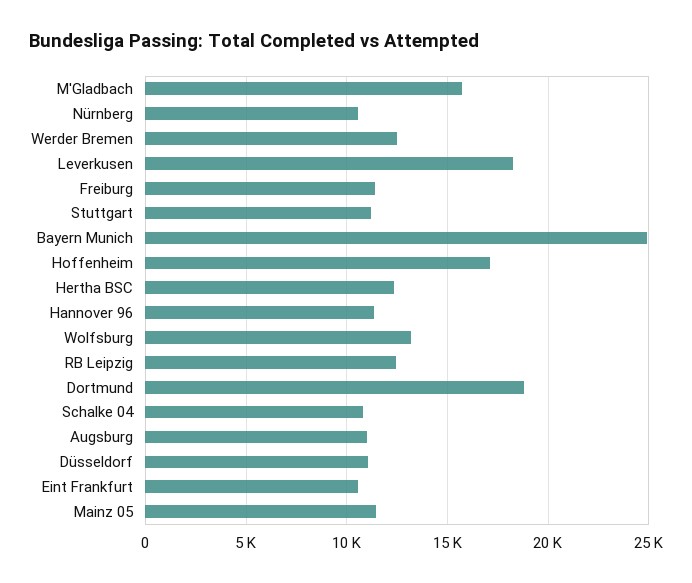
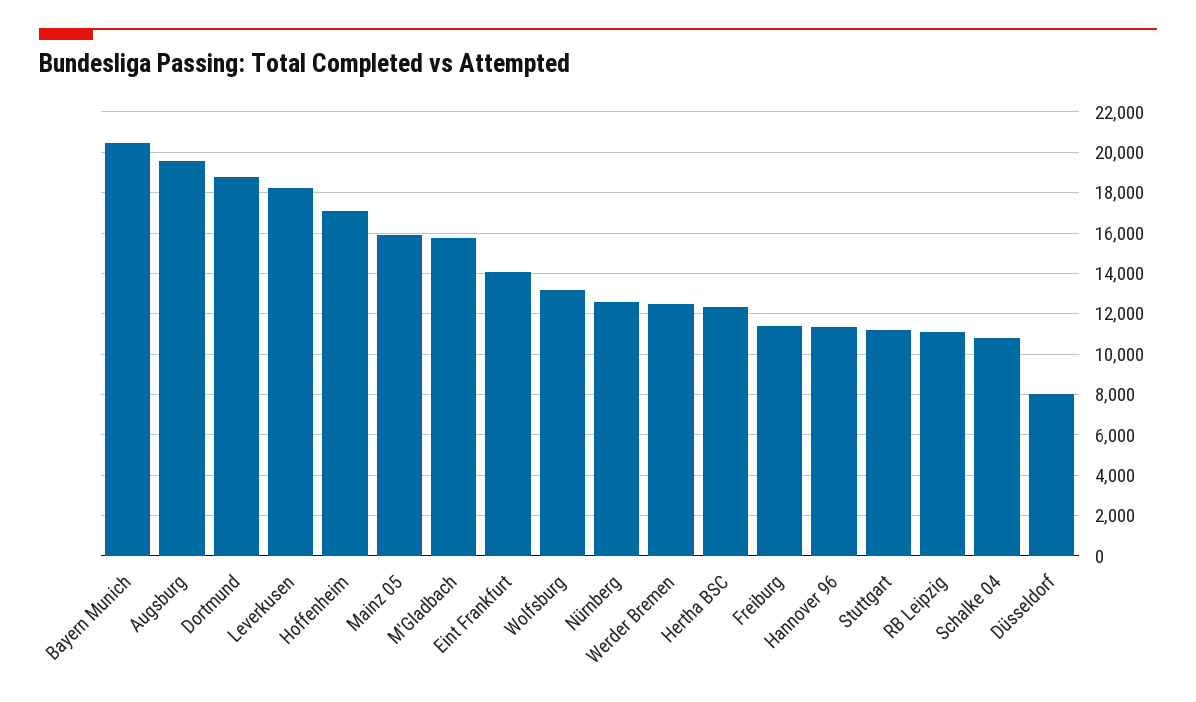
  {
    "M'Gladbach": 15500,
-   "Nürnberg": 10500,
+   "Nürnberg": 12500,
    "Werder Bremen": 12500,
    "Leverkusen": 18000,
    "Freiburg": 11500,
    "Stuttgart": 11000,
-   "Bayern Munich": 25000,
+   "Bayern Munich": 20500,
    "Hoffenheim": 17000,
    "Hertha BSC": 12500,
    "Hannover 96": 11500,
    "Wolfsburg": 13000,
-   "RB Leipzig": 12500,
+   "RB Leipzig": 11000,
    "Dortmund": 19000,
    "Schalke 04": 11000,
-   "Augsburg": 11000,
+   "Augsburg": 19500,
-   "Düsseldorf": 11000,
+   "Düsseldorf": 8000,
-   "Eint Frankfurt": 10500,
+   "Eint Frankfurt": 14000,
-   "Mainz 05": 11500
+   "Mainz 05": 16000
  }

